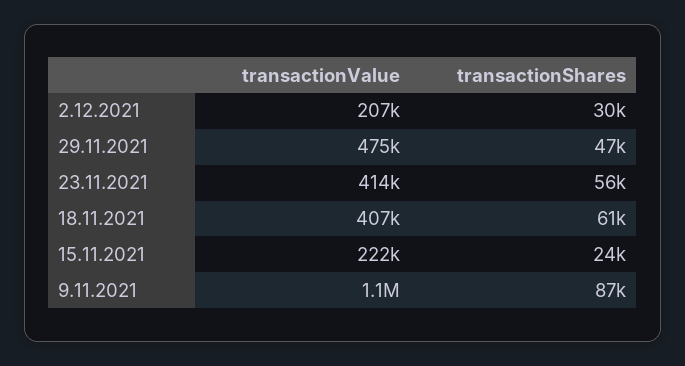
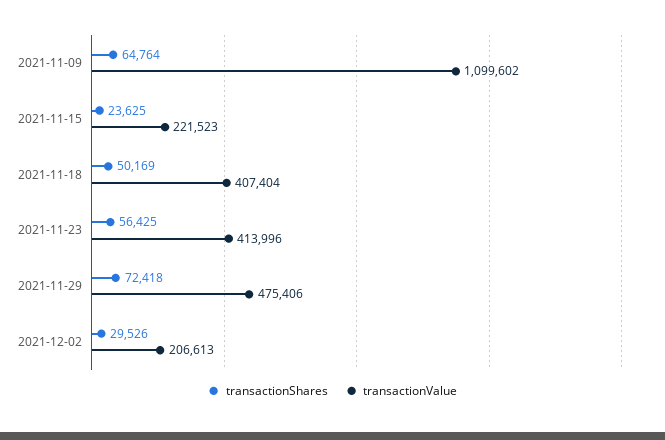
  {
    "transactionValue": {
      "2.12.2021": 206613,
      "29.11.2021": 475406,
      "23.11.2021": 413996,
      "18.11.2021": 407404,
      "15.11.2021": 221523,
      "9.11.2021": 1099602
    },
    "transactionShares": {
      "2.12.2021": 29526,
-     "29.11.2021": 47000,
+     "29.11.2021": 72418,
      "23.11.2021": 56425,
-     "18.11.2021": 61000,
+     "18.11.2021": 50169,
      "15.11.2021": 23625,
-     "9.11.2021": 87000
+     "9.11.2021": 64764
    }
  }

